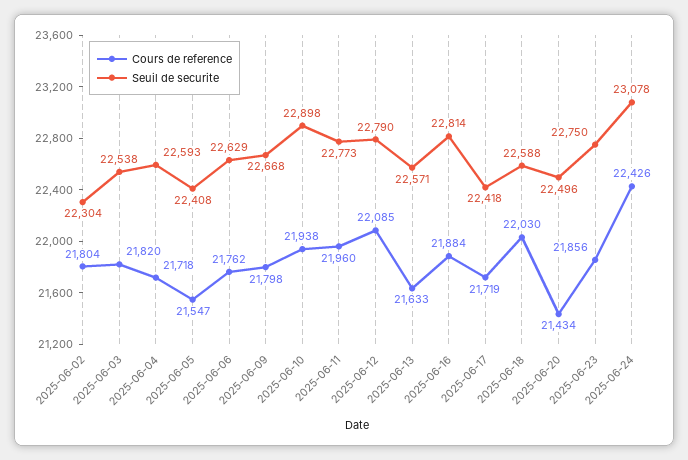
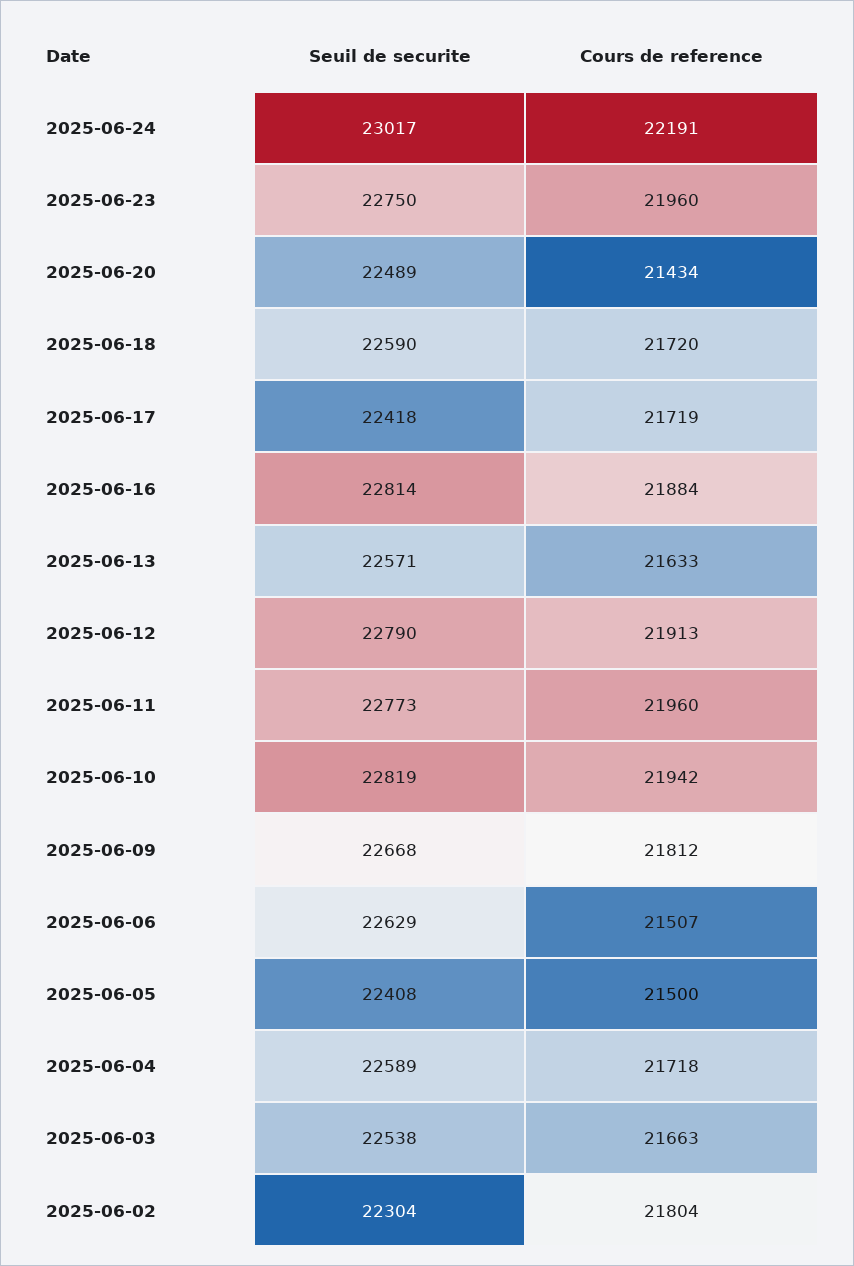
  {
    "Cours de reference": {
      "2025-06-02": 21804,
-     "2025-06-03": 21820,
+     "2025-06-03": 21663,
      "2025-06-04": 21718,
-     "2025-06-05": 21547,
+     "2025-06-05": 21500,
-     "2025-06-06": 21762,
+     "2025-06-06": 21507,
-     "2025-06-09": 21798,
+     "2025-06-09": 21812,
-     "2025-06-10": 21938,
+     "2025-06-10": 21942,
      "2025-06-11": 21960,
-     "2025-06-12": 22085,
+     "2025-06-12": 21913,
      "2025-06-13": 21633,
      "2025-06-16": 21884,
      "2025-06-17": 21719,
-     "2025-06-18": 22030,
+     "2025-06-18": 21720,
      "2025-06-20": 21434,
-     "2025-06-23": 21856,
+     "2025-06-23": 21960,
-     "2025-06-24": 22426
+     "2025-06-24": 22191
    },
    "Seuil de securite": {
      "2025-06-02": 22304,
      "2025-06-03": 22538,
-     "2025-06-04": 22593,
+     "2025-06-04": 22589,
      "2025-06-05": 22408,
      "2025-06-06": 22629,
      "2025-06-09": 22668,
-     "2025-06-10": 22898,
+     "2025-06-10": 22819,
      "2025-06-11": 22773,
      "2025-06-12": 22790,
      "2025-06-13": 22571,
      "2025-06-16": 22814,
      "2025-06-17": 22418,
-     "2025-06-18": 22588,
+     "2025-06-18": 22590,
-     "2025-06-20": 22496,
+     "2025-06-20": 22489,
      "2025-06-23": 22750,
-     "2025-06-24": 23078
+     "2025-06-24": 23017
    }
  }

